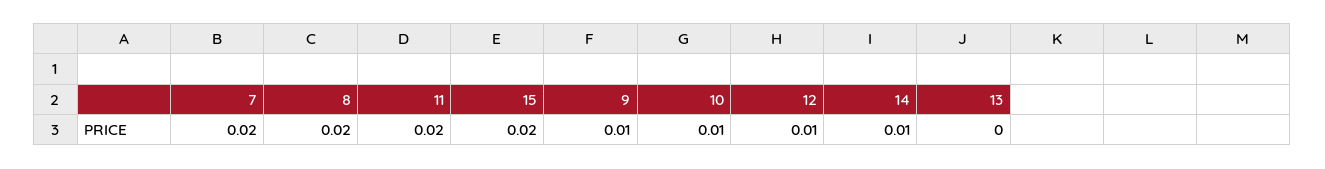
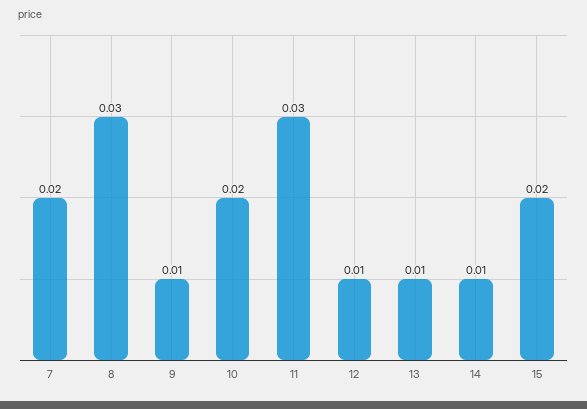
  {
    "7": 0.02,
-   "8": 0.02,
+   "8": 0.03,
-   "11": 0.02,
+   "11": 0.03,
    "15": 0.02,
    "9": 0.01,
-   "10": 0.01,
+   "10": 0.02,
    "12": 0.01,
    "14": 0.01,
-   "13": 0
+   "13": 0.01
  }

